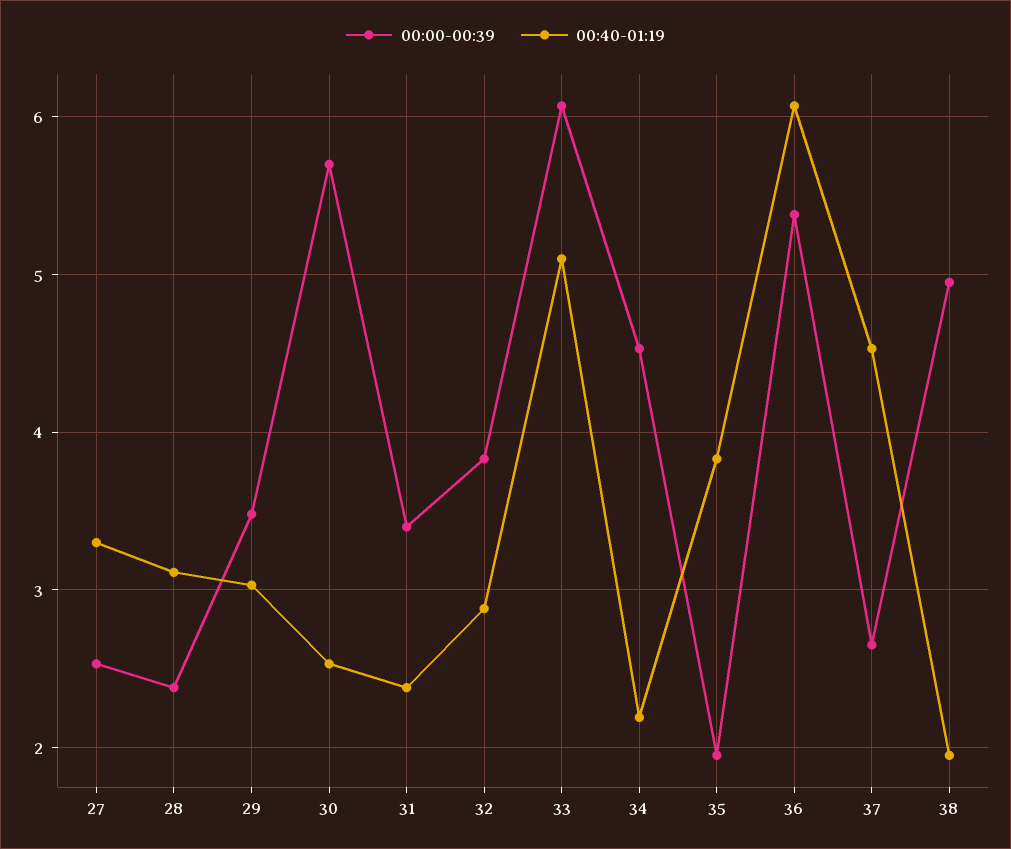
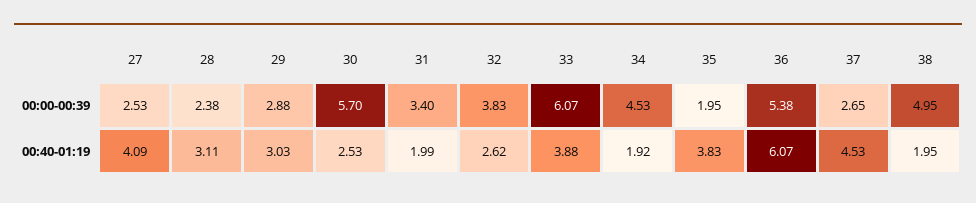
  {
    "00:00-00:39": {
      "27": 2.53,
      "28": 2.38,
-     "29": 3.5,
+     "29": 2.88,
      "30": 5.7,
      "31": 3.4,
      "32": 3.83,
      "33": 6.07,
      "34": 4.53,
      "35": 1.95,
      "36": 5.38,
      "37": 2.65,
      "38": 4.95
    },
    "00:40-01:19": {
-     "27": 3.3,
+     "27": 4.09,
      "28": 3.11,
      "29": 3.03,
      "30": 2.53,
-     "31": 2.4,
+     "31": 1.99,
-     "32": 2.9,
+     "32": 2.62,
-     "33": 5.1,
+     "33": 3.88,
-     "34": 2.2,
+     "34": 1.92,
      "35": 3.83,
      "36": 6.07,
      "37": 4.53,
      "38": 1.95
    }
  }

